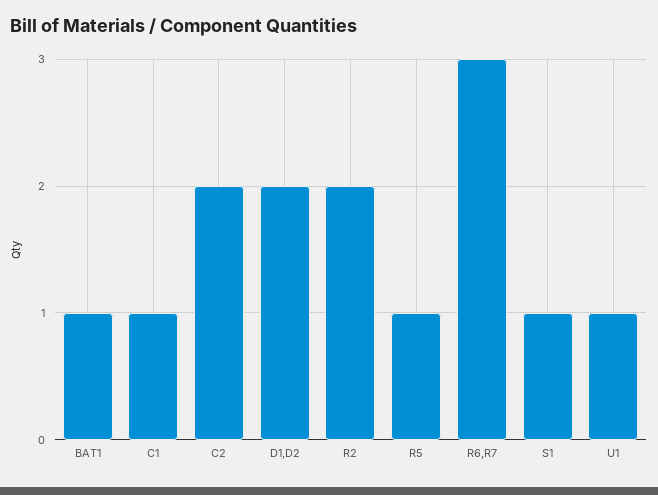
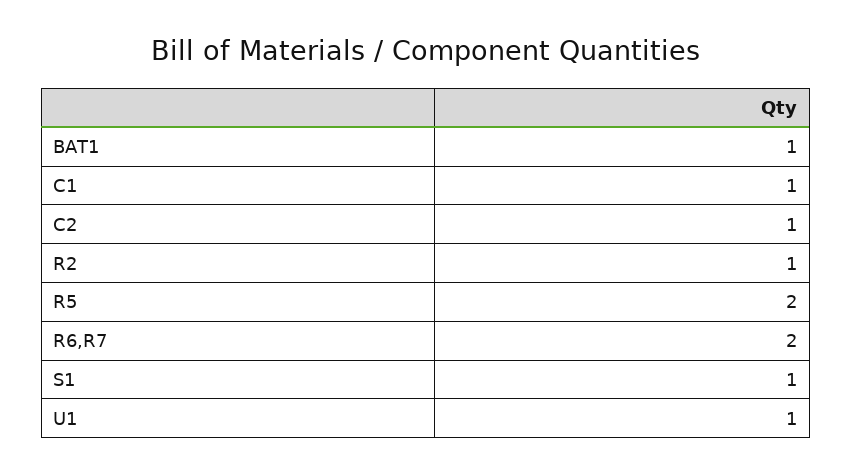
  {
    "BAT1": 1,
    "C1": 1,
-   "C2": 2,
+   "C2": 1,
-   "D1,D2": 2,
-   "R2": 2,
+   "R2": 1,
-   "R5": 1,
+   "R5": 2,
-   "R6,R7": 3,
+   "R6,R7": 2,
    "S1": 1,
    "U1": 1
  }

